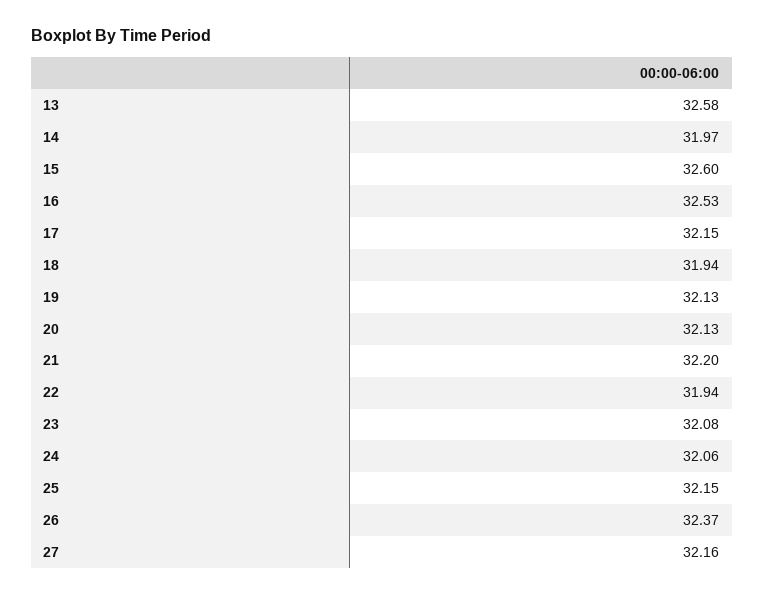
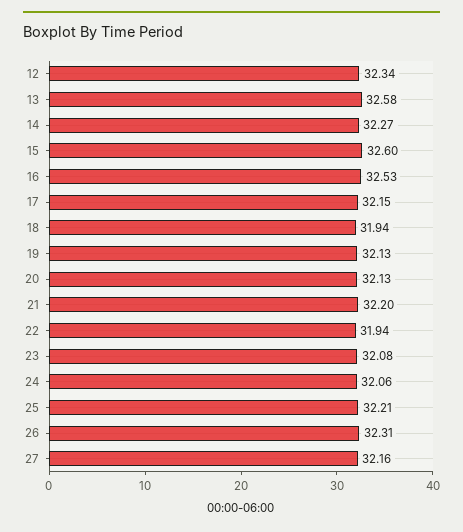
  {
    "13": 32.58,
-   "14": 31.97,
+   "14": 32.27,
    "15": 32.6,
    "16": 32.53,
    "17": 32.15,
    "18": 31.94,
    "19": 32.13,
    "20": 32.13,
    "21": 32.2,
    "22": 31.94,
    "23": 32.08,
    "24": 32.06,
-   "25": 32.15,
+   "25": 32.21,
-   "26": 32.37,
+   "26": 32.31,
-   "27": 32.16
+   "27": 32.16,
+   "12": 32.34
  }

